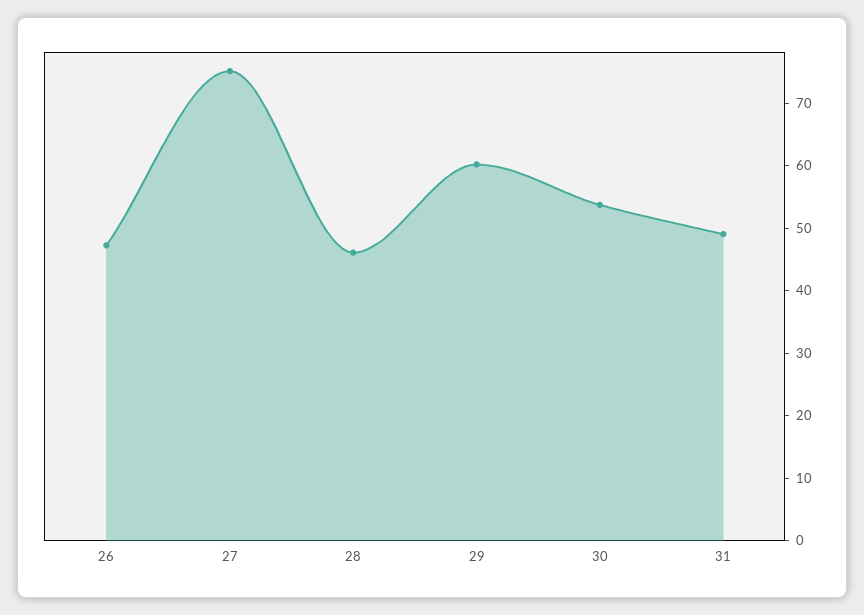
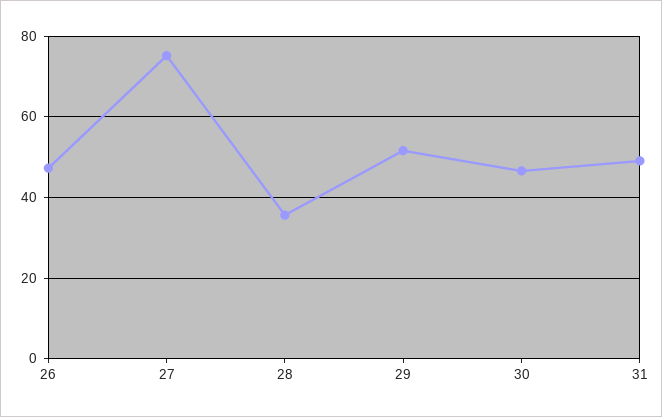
  {
    "26": 48,
    "27": 76,
-   "28": 46,
+   "28": 36,
-   "29": 60,
+   "29": 52,
-   "30": 54,
+   "30": 46,
    "31": 50
  }

